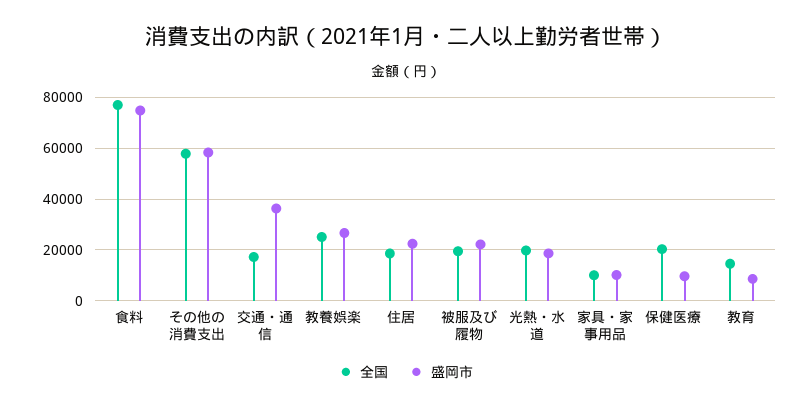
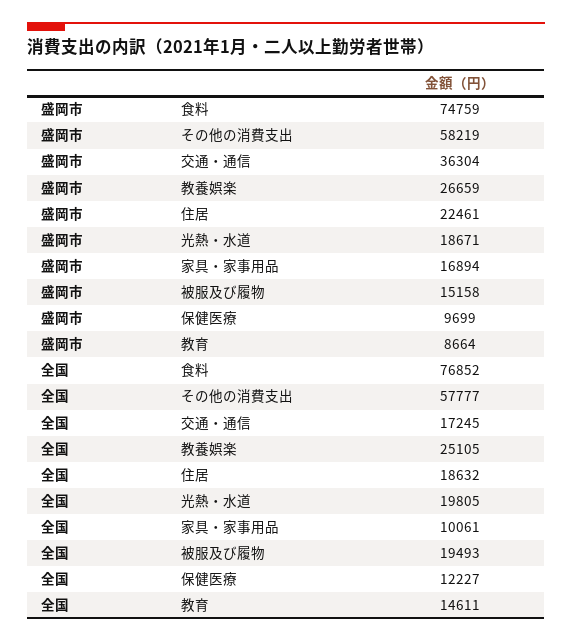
  {
    "全国": {
      "食料": 76852,
      "その他の消費支出": 57777,
      "交通・通信": 17245,
      "教養娯楽": 25105,
      "住居": 18632,
      "被服及び履物": 19493,
      "光熱・水道": 19805,
      "家具・家事用品": 10061,
-     "保健医療": 20000,
+     "保健医療": 12227,
      "教育": 14611
    },
    "盛岡市": {
      "食料": 74759,
      "その他の消費支出": 58219,
      "交通・通信": 36304,
      "教養娯楽": 26659,
      "住居": 22461,
-     "被服及び履物": 22500,
+     "被服及び履物": 15158,
      "光熱・水道": 18671,
-     "家具・家事用品": 10000,
+     "家具・家事用品": 16894,
      "保健医療": 9699,
      "教育": 8664
    }
  }

